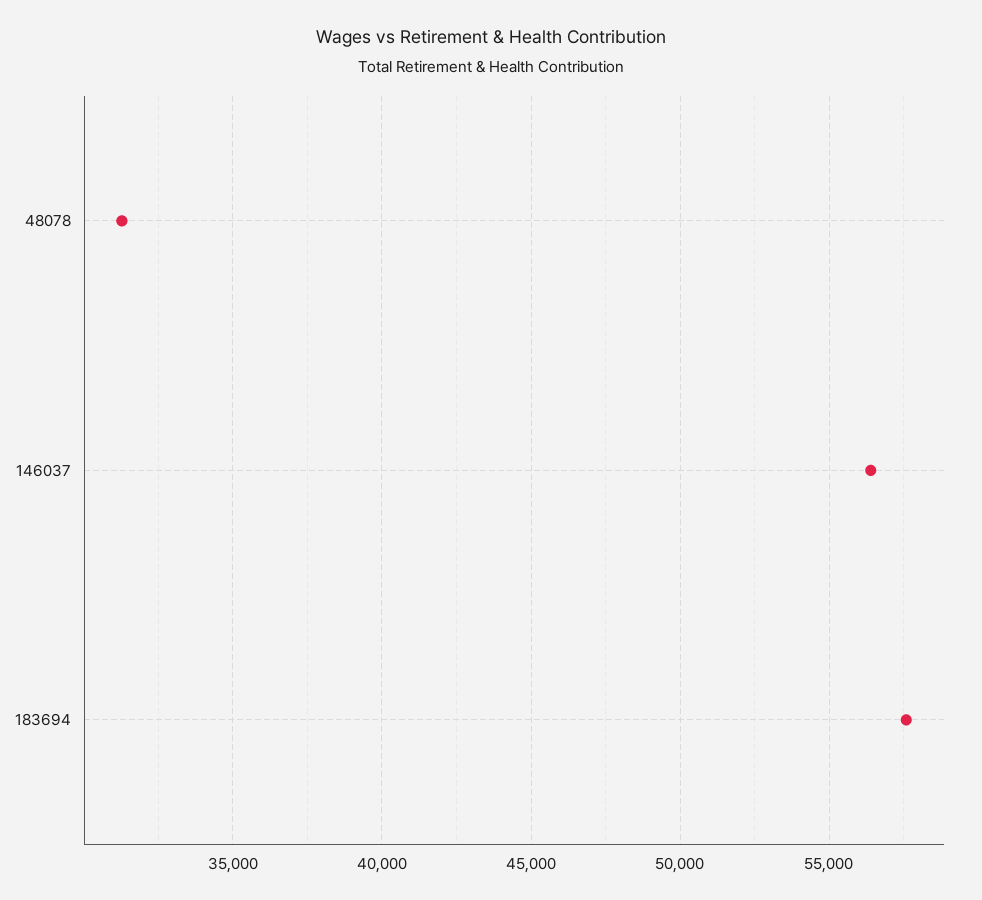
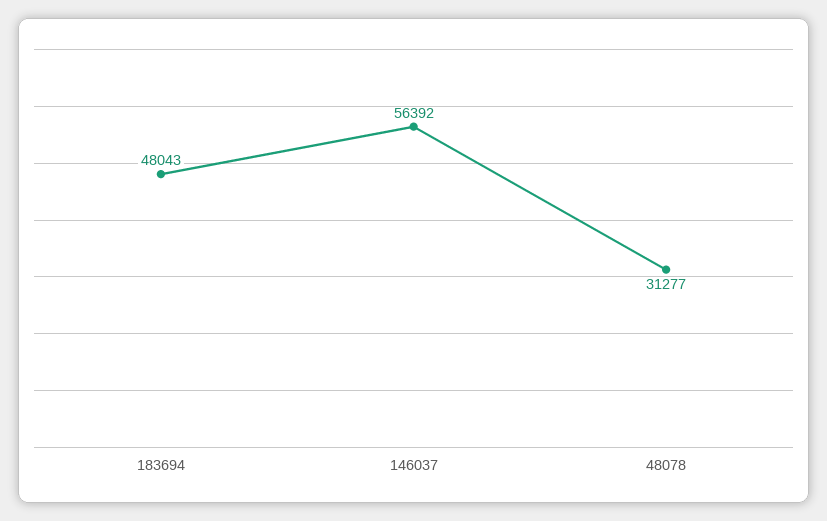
  {
    "48078": 31277,
    "146037": 56392,
-   "183694": 57500
+   "183694": 48043
  }

